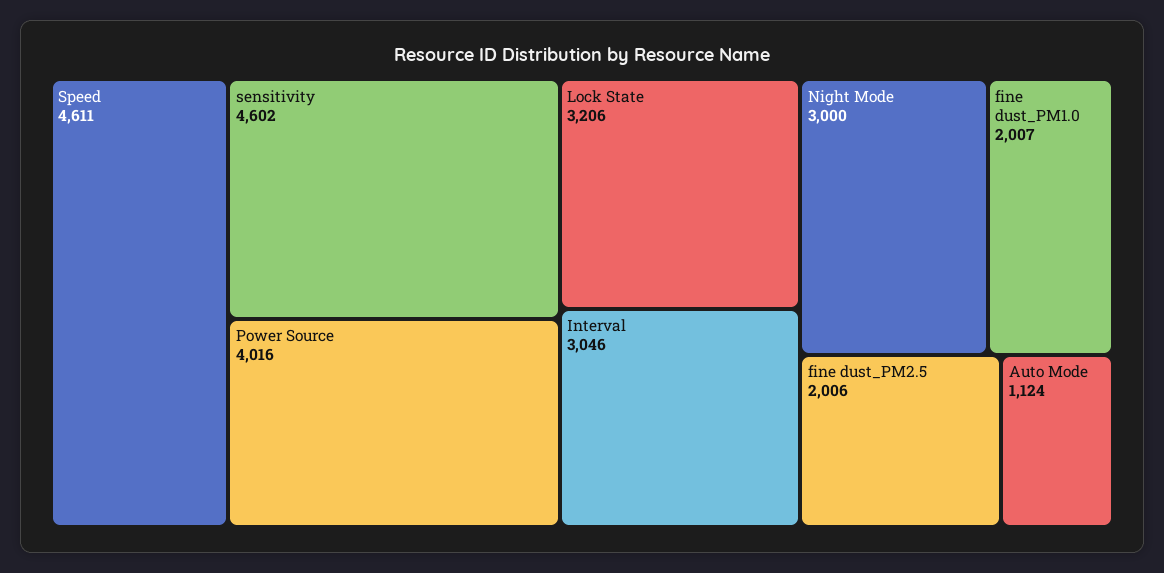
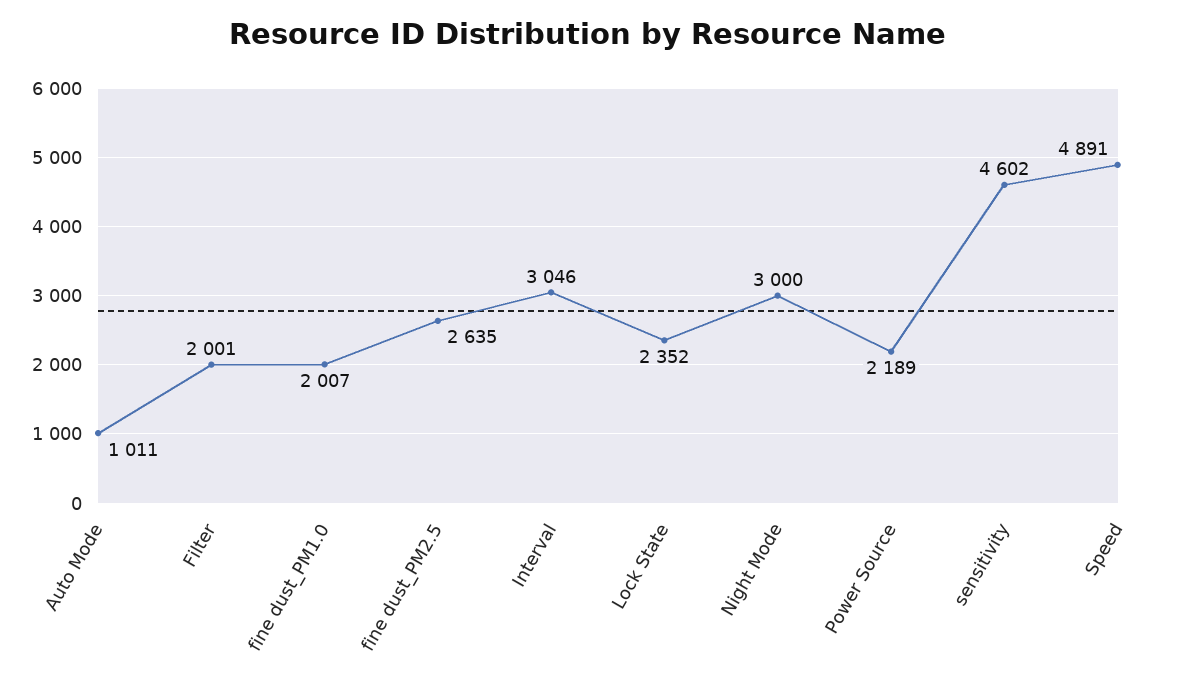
  {
-   "Speed": 4611,
+   "Speed": 4891,
    "sensitivity": 4602,
-   "Power Source": 4016,
+   "Power Source": 2189,
-   "Lock State": 3206,
+   "Lock State": 2352,
    "Interval": 3046,
    "Night Mode": 3000,
    "fine dust_PM1.0": 2007,
-   "fine dust_PM2.5": 2006,
+   "fine dust_PM2.5": 2635,
-   "Auto Mode": 1124
+   "Auto Mode": 1011,
+   "Filter": 2001
  }

